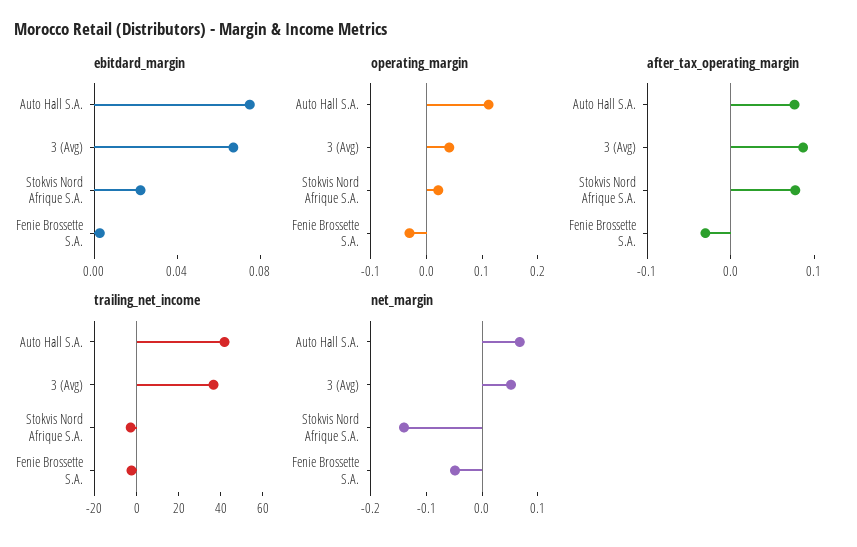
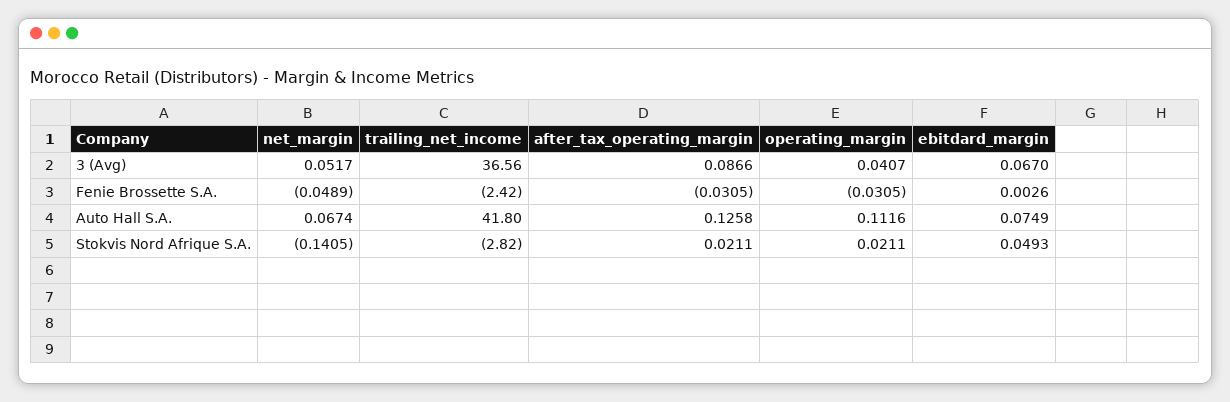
  {
    "ebitdard_margin": {
      "Auto Hall S.A.": 0.0749,
      "3 (Avg)": 0.067,
-     "Stokvis Nord Afrique S.A.": 0.02,
+     "Stokvis Nord Afrique S.A.": 0.0493,
      "Fenie Brossette S.A.": 0.0026
    },
    "operating_margin": {
      "Auto Hall S.A.": 0.1116,
      "3 (Avg)": 0.0407,
      "Stokvis Nord Afrique S.A.": 0.0211,
      "Fenie Brossette S.A.": -0.0305
    },
    "after_tax_operating_margin": {
-     "Auto Hall S.A.": 0.08,
+     "Auto Hall S.A.": 0.1258,
      "3 (Avg)": 0.0866,
-     "Stokvis Nord Afrique S.A.": 0.08,
+     "Stokvis Nord Afrique S.A.": 0.0211,
      "Fenie Brossette S.A.": -0.0305
    },
    "trailing_net_income": {
      "Auto Hall S.A.": 41.8,
      "3 (Avg)": 36.56,
      "Stokvis Nord Afrique S.A.": -2.82,
      "Fenie Brossette S.A.": -2.42
    },
    "net_margin": {
      "Auto Hall S.A.": 0.0674,
      "3 (Avg)": 0.0517,
      "Stokvis Nord Afrique S.A.": -0.1405,
      "Fenie Brossette S.A.": -0.0489
    }
  }

